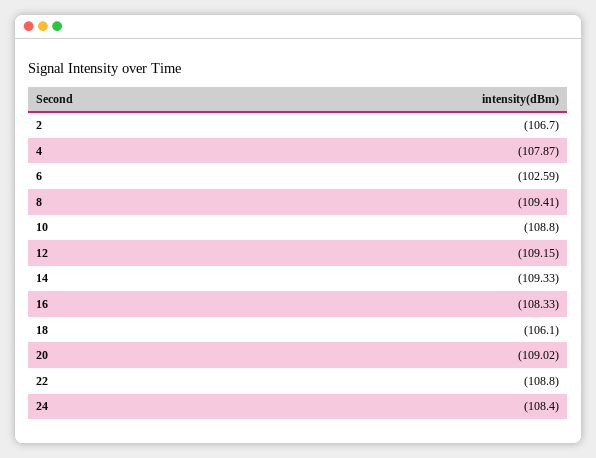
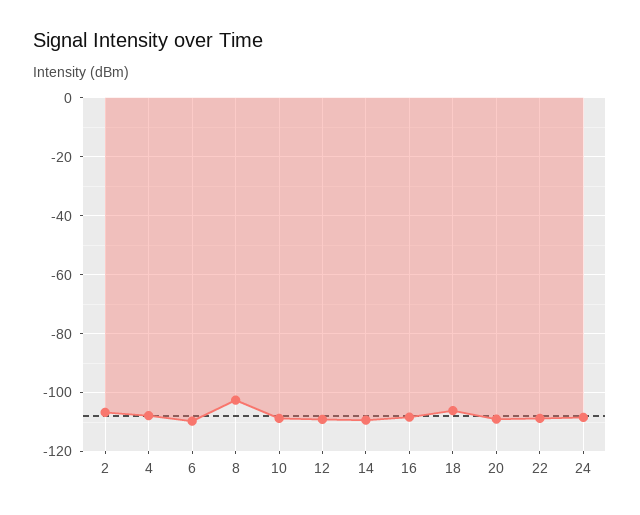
  {
    "2": -106.7,
    "4": -107.87,
-   "6": -102.59,
+   "6": -110,
-   "8": -109.41,
+   "8": -102.5,
    "10": -108.8,
    "12": -109.15,
    "14": -109.33,
    "16": -108.33,
    "18": -106.1,
    "20": -109.02,
    "22": -108.8,
    "24": -108.4
  }

